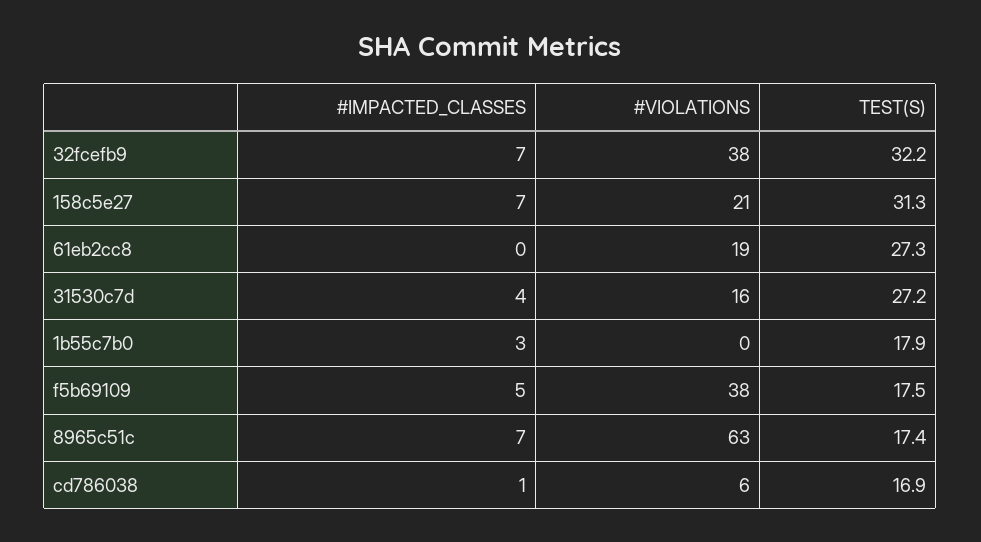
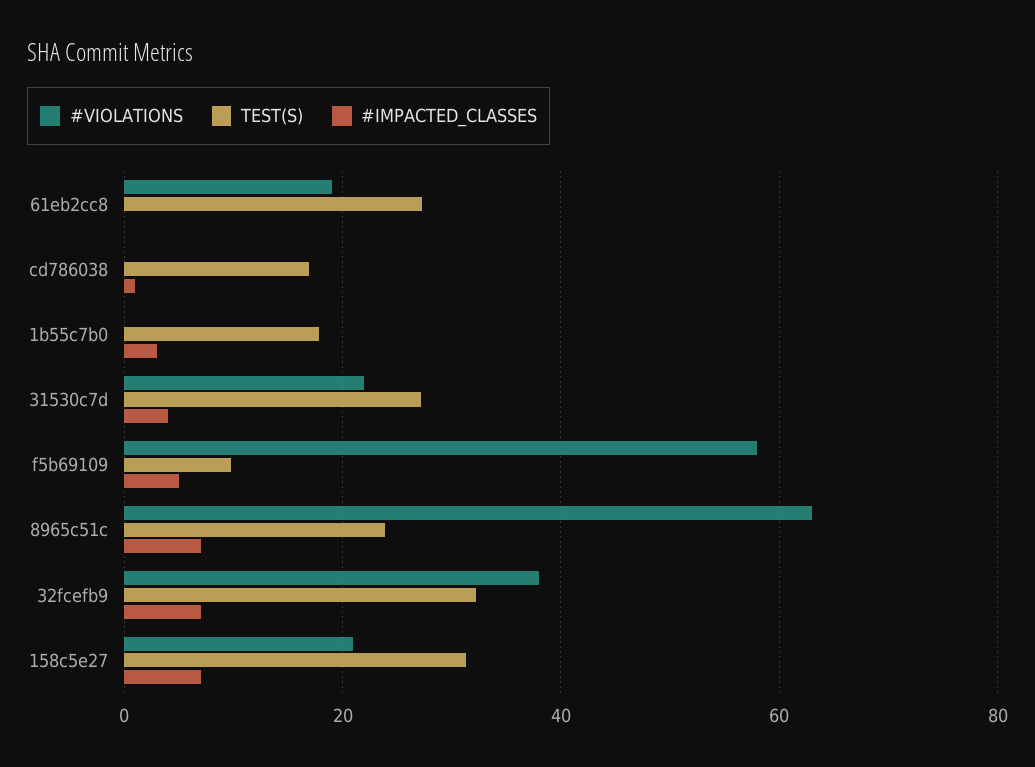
  {
    "#IMPACTED_CLASSES": {
      "32fcefb9": 7,
      "158c5e27": 7,
      "61eb2cc8": 0,
      "31530c7d": 4,
      "1b55c7b0": 3,
      "f5b69109": 5,
      "8965c51c": 7,
      "cd786038": 1
    },
    "#VIOLATIONS": {
      "32fcefb9": 38,
      "158c5e27": 21,
      "61eb2cc8": 19,
-     "31530c7d": 16,
+     "31530c7d": 22,
      "1b55c7b0": 0,
-     "f5b69109": 38,
+     "f5b69109": 58,
      "8965c51c": 63,
-     "cd786038": 6
+     "cd786038": 0
    },
    "TEST(S)": {
      "32fcefb9": 32.2,
      "158c5e27": 31.3,
      "61eb2cc8": 27.3,
      "31530c7d": 27.2,
      "1b55c7b0": 17.9,
-     "f5b69109": 17.5,
+     "f5b69109": 10,
-     "8965c51c": 17.4,
+     "8965c51c": 24,
      "cd786038": 16.9
    }
  }

